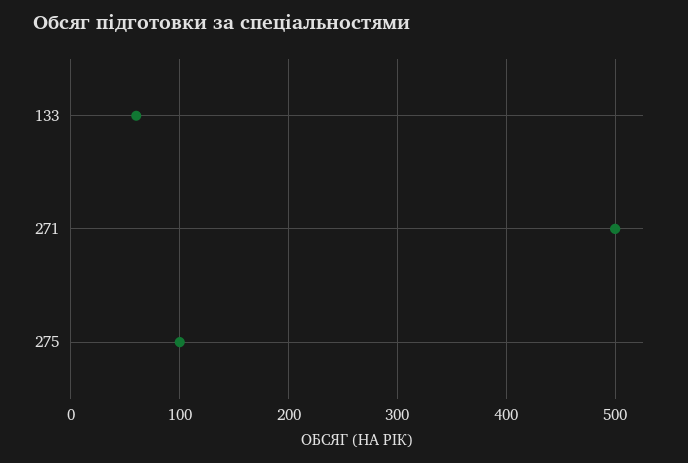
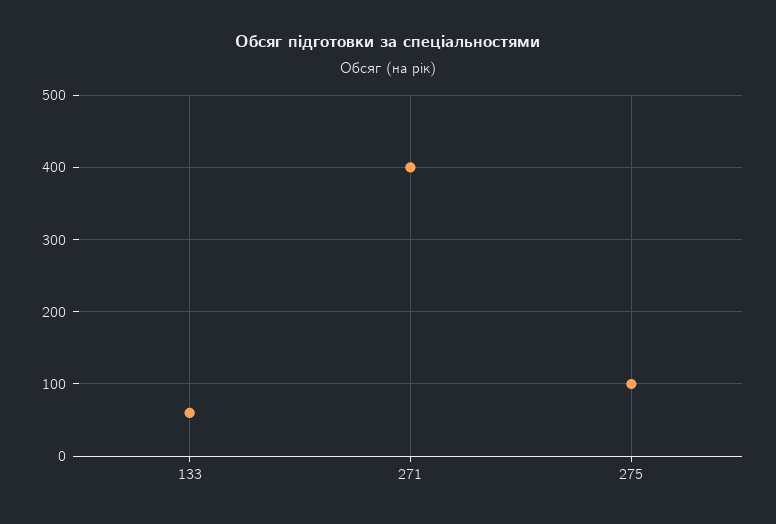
  {
    "133": 60,
-   "271": 500,
+   "271": 400,
    "275": 100
  }

